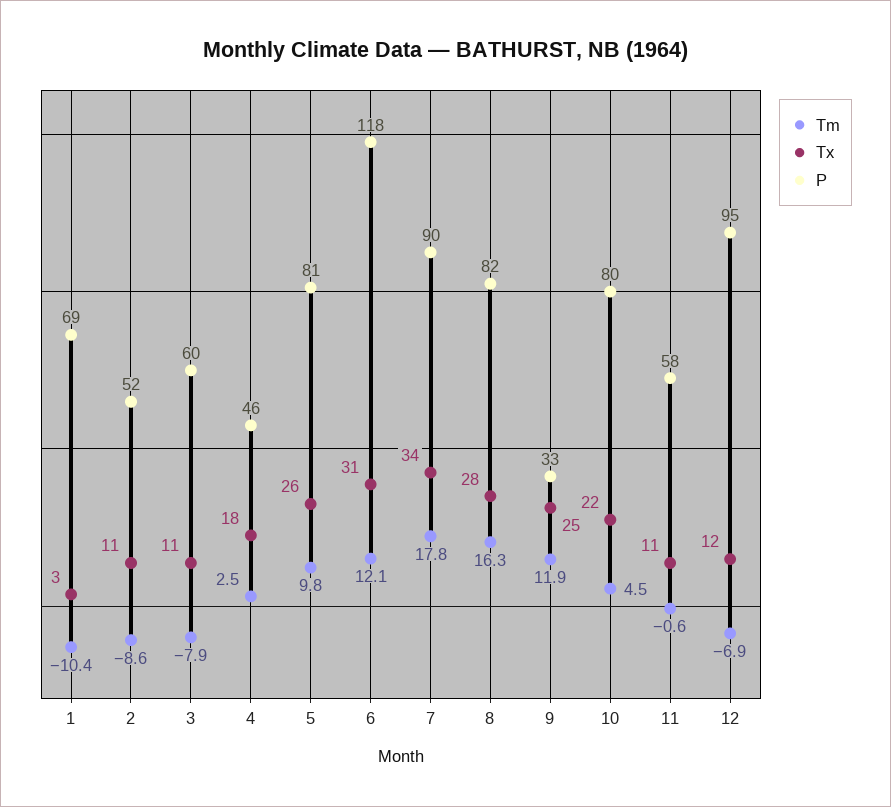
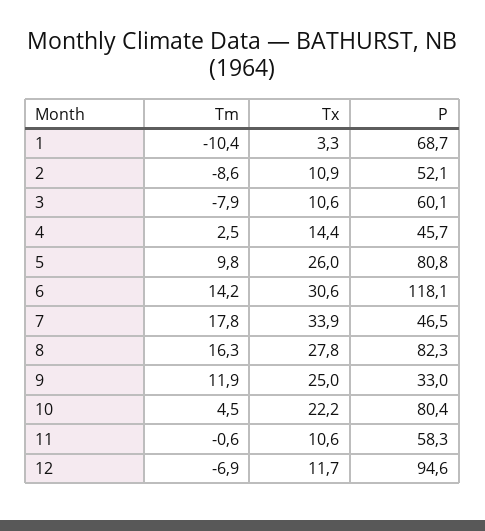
  {
    "Tm": {
      "1": -10.4,
      "2": -8.6,
      "3": -7.9,
      "4": 2.5,
      "5": 9.8,
-     "6": 12.1,
+     "6": 14.2,
      "7": 17.8,
      "8": 16.3,
      "9": 11.9,
      "10": 4.5,
      "11": -0.6,
      "12": -6.9
    },
    "Tx": {
      "1": 3.3,
      "2": 10.9,
      "3": 10.6,
-     "4": 18,
+     "4": 14.4,
      "5": 26,
      "6": 30.6,
      "7": 33.9,
      "8": 27.8,
      "9": 25,
      "10": 22.2,
      "11": 10.6,
      "12": 11.7
    },
    "P": {
      "1": 68.7,
      "2": 52.1,
      "3": 60.1,
      "4": 45.7,
      "5": 80.8,
      "6": 118.1,
-     "7": 90,
+     "7": 46.5,
      "8": 82.3,
      "9": 33,
      "10": 80.4,
      "11": 58.3,
      "12": 94.6
    }
  }

